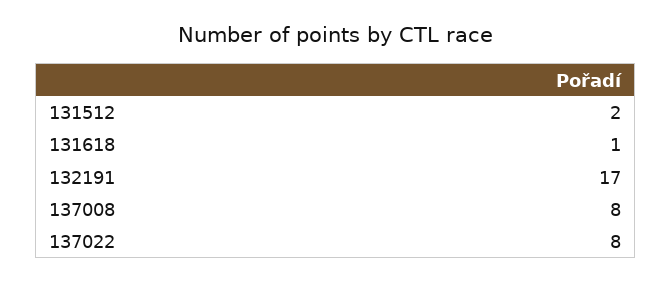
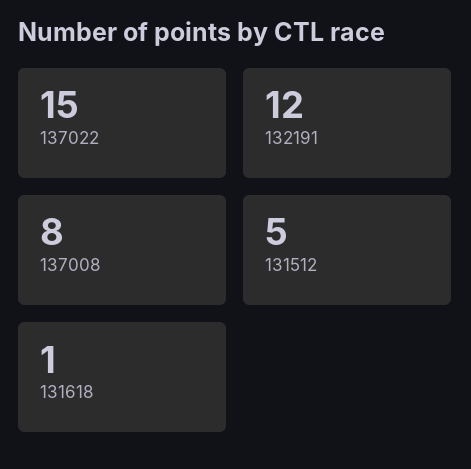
  {
-   "131512": 2,
+   "131512": 5,
    "131618": 1,
-   "132191": 17,
+   "132191": 12,
    "137008": 8,
-   "137022": 8
+   "137022": 15
  }

